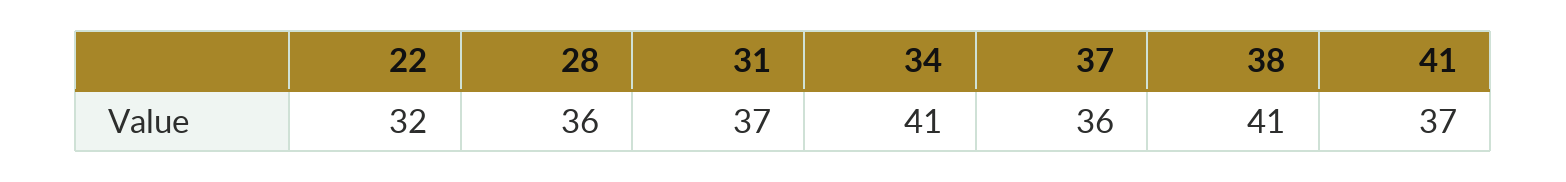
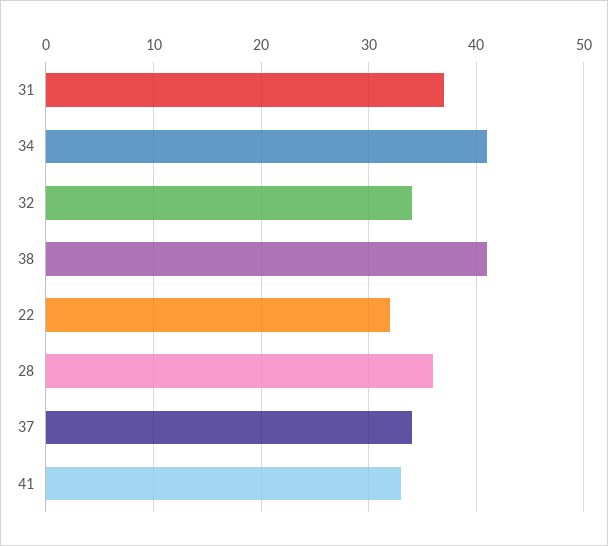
  {
    "22": 32,
    "28": 36,
    "31": 37,
    "34": 41,
-   "37": 36,
+   "37": 34,
    "38": 41,
-   "41": 37
+   "41": 33,
+   "32": 34
  }

